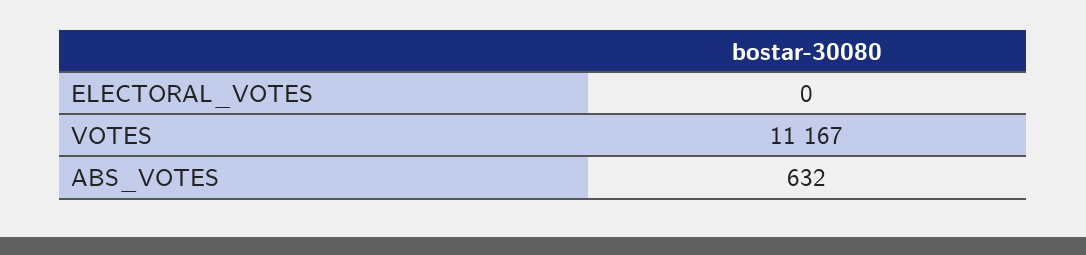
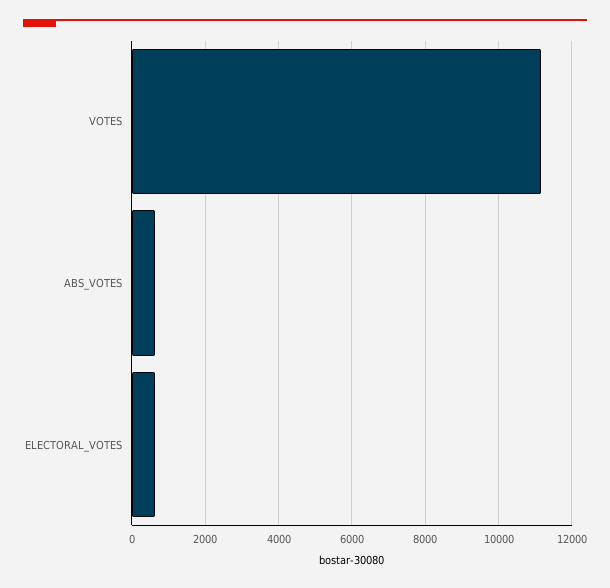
  {
-   "ELECTORAL_VOTES": 0,
+   "ELECTORAL_VOTES": 600,
    "VOTES": 11167,
    "ABS_VOTES": 632
  }

